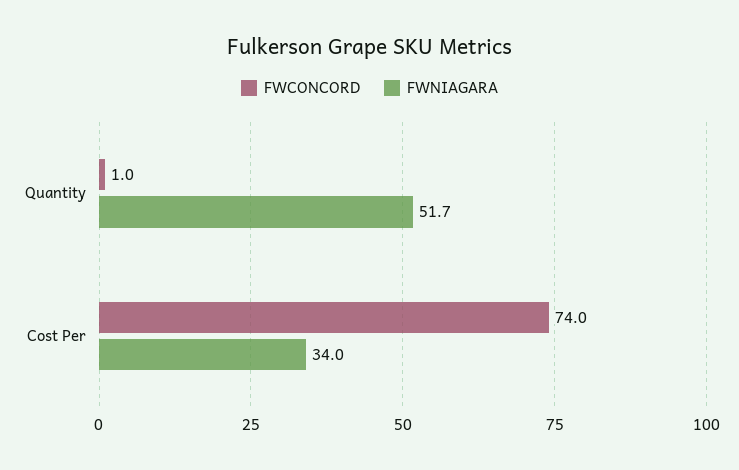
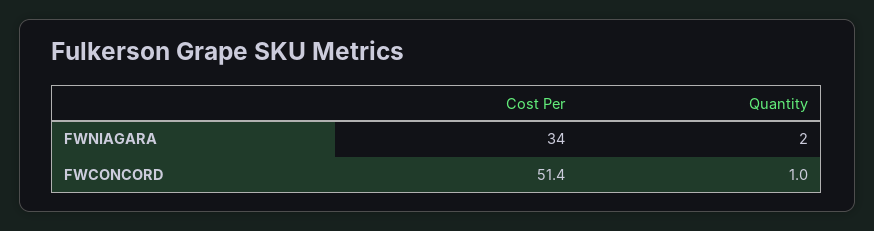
  {
    "FWCONCORD": {
      "Quantity": 1,
-     "Cost Per": 74
+     "Cost Per": 51.4
    },
    "FWNIAGARA": {
-     "Quantity": 51.7,
+     "Quantity": 2,
      "Cost Per": 34
    }
  }

